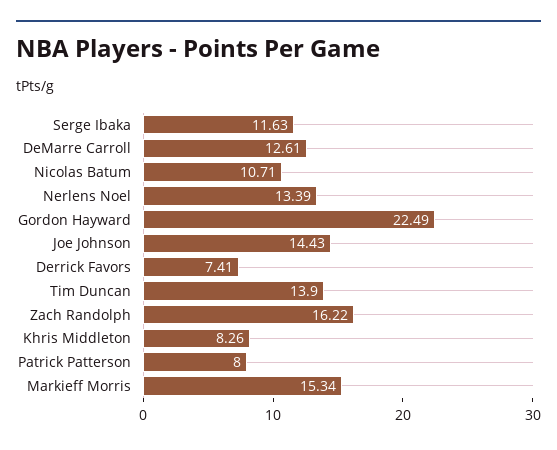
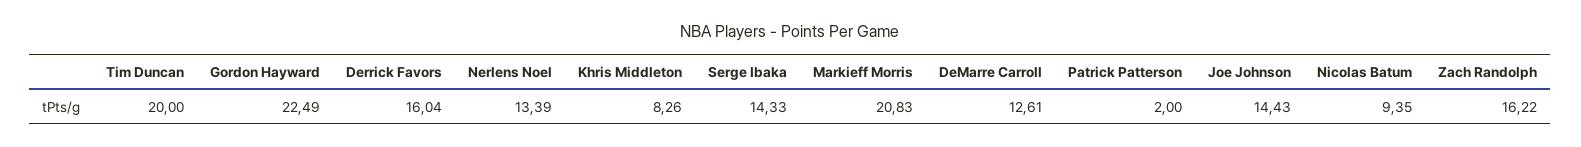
  {
-   "Serge Ibaka": 11.63,
+   "Serge Ibaka": 14.33,
    "DeMarre Carroll": 12.61,
-   "Nicolas Batum": 10.71,
+   "Nicolas Batum": 9.35,
    "Nerlens Noel": 13.39,
    "Gordon Hayward": 22.49,
    "Joe Johnson": 14.43,
-   "Derrick Favors": 7.41,
+   "Derrick Favors": 16.04,
-   "Tim Duncan": 13.9,
+   "Tim Duncan": 20,
    "Zach Randolph": 16.22,
    "Khris Middleton": 8.26,
-   "Patrick Patterson": 8,
+   "Patrick Patterson": 2,
-   "Markieff Morris": 15.34
+   "Markieff Morris": 20.83
  }

